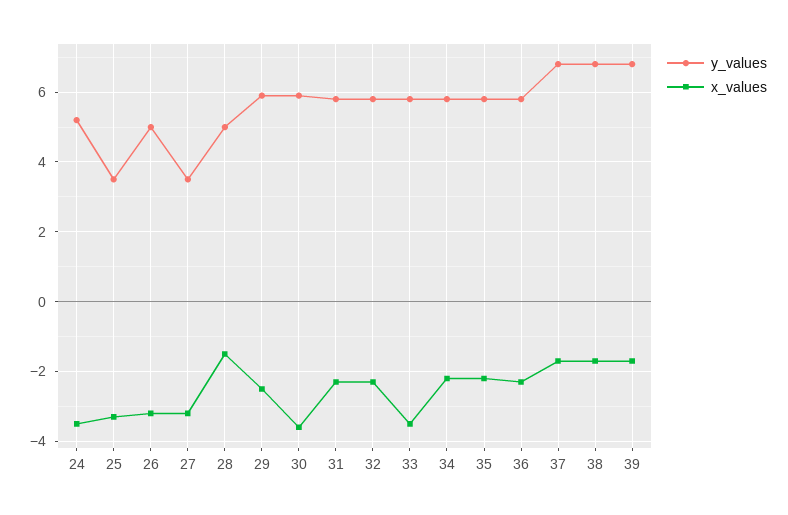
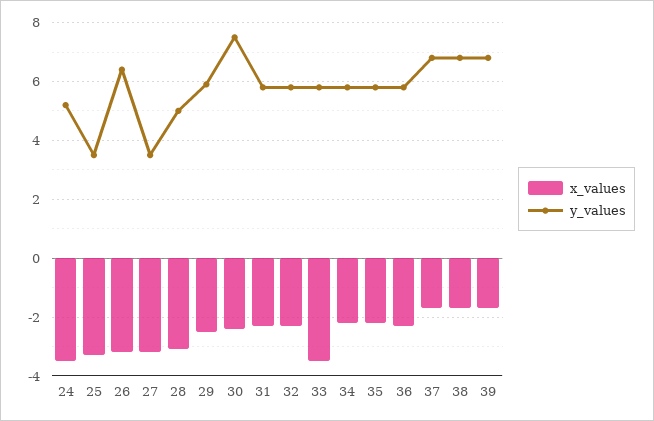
  {
    "y_values": {
      "24": 5,
      "25": 3.5,
-     "26": 5,
+     "26": 6.5,
      "27": 3.5,
      "28": 5,
      "29": 6,
-     "30": 6,
+     "30": 7.5,
      "31": 6,
      "32": 6,
      "33": 6,
      "34": 6,
      "35": 6,
      "36": 6,
      "37": 7,
      "38": 7,
      "39": 7
    },
    "x_values": {
      "24": -3.5,
      "25": -3.5,
      "26": -3,
      "27": -3,
-     "28": -1.5,
+     "28": -3,
      "29": -2.5,
-     "30": -3.5,
+     "30": -2.5,
      "31": -2.5,
      "32": -2.5,
      "33": -3.5,
      "34": -2,
      "35": -2,
      "36": -2.5,
      "37": -1.5,
      "38": -1.5,
      "39": -1.5
    }
  }

